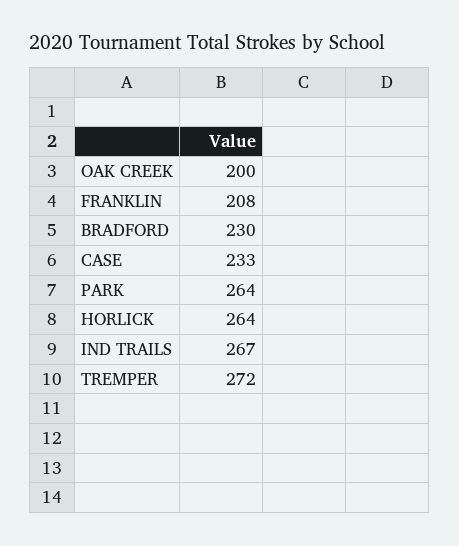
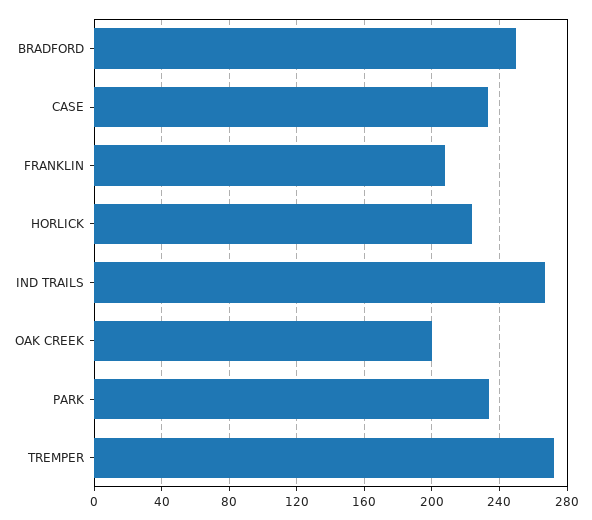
  {
    "OAK CREEK": 200,
    "FRANKLIN": 208,
-   "BRADFORD": 230,
+   "BRADFORD": 250,
    "CASE": 233,
-   "PARK": 264,
+   "PARK": 235,
-   "HORLICK": 264,
+   "HORLICK": 225,
    "IND TRAILS": 267,
    "TREMPER": 272
  }

